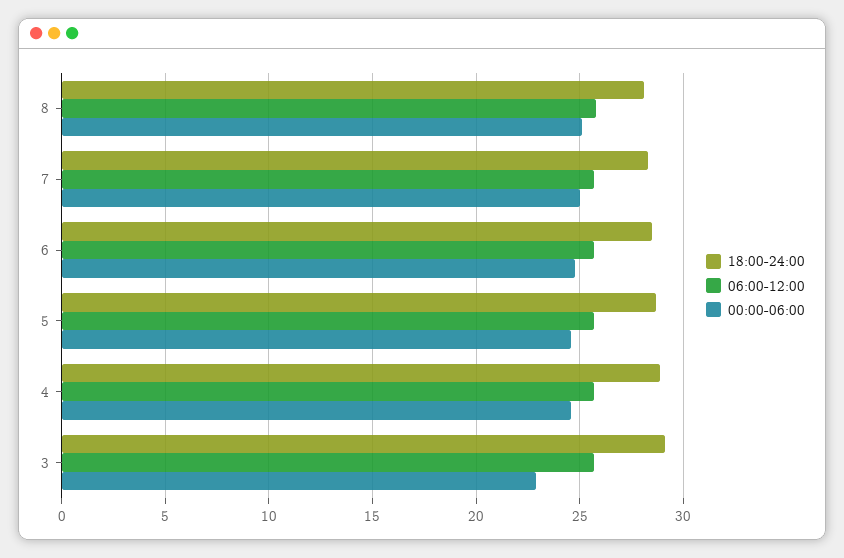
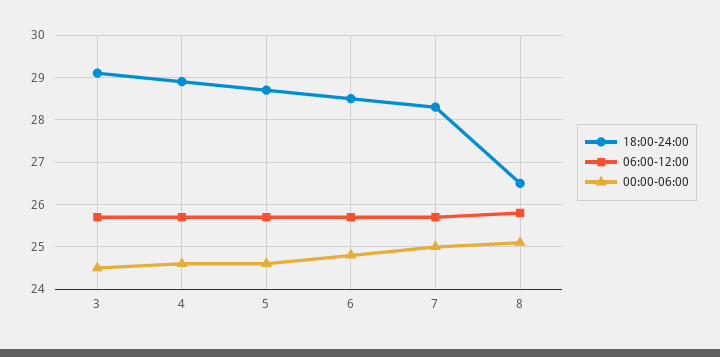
  {
    "18:00-24:00": {
-     "8": 28,
+     "8": 26.5,
      "7": 28.5,
      "6": 28.5,
      "5": 28.5,
      "4": 29,
      "3": 29
    },
    "06:00-12:00": {
      "8": 26,
      "7": 25.5,
      "6": 25.5,
      "5": 25.5,
      "4": 25.5,
      "3": 25.5
    },
    "00:00-06:00": {
      "8": 25,
      "7": 25,
      "6": 25,
      "5": 24.5,
      "4": 24.5,
-     "3": 23
+     "3": 24.5
    }
  }

